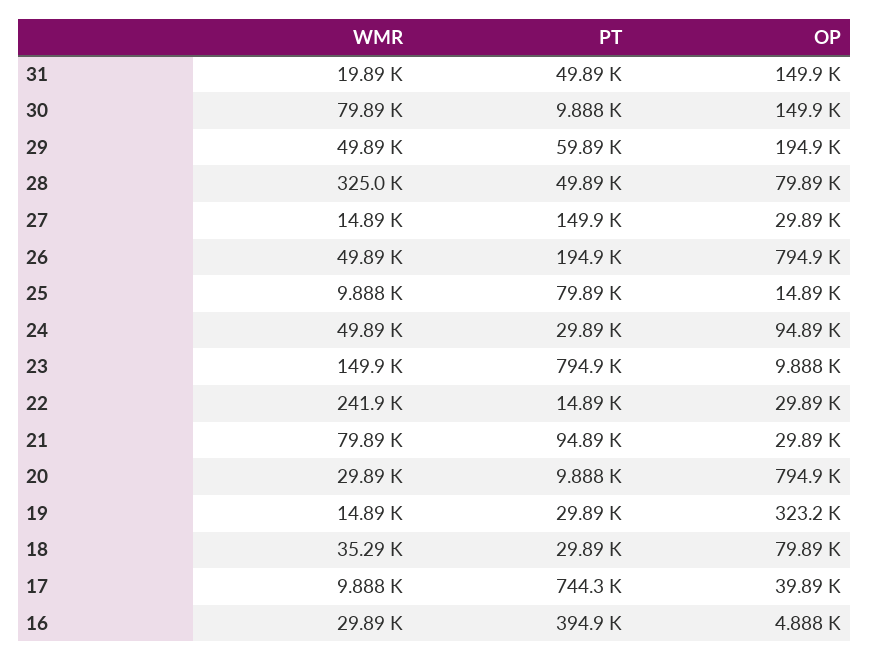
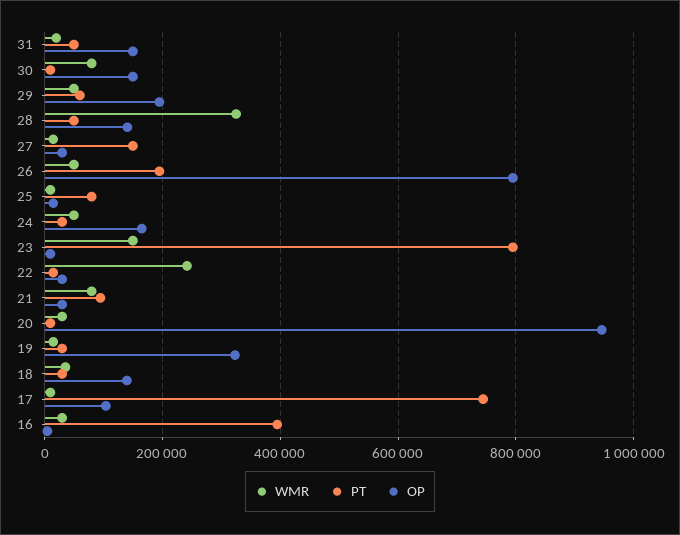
  {
    "WMR": {
      "31": 19890,
      "30": 79890,
      "29": 49890,
      "28": 325000,
      "27": 14890,
      "26": 49890,
      "25": 9888,
      "24": 49890,
      "23": 149900,
      "22": 241900,
      "21": 79890,
      "20": 29890,
      "19": 14890,
      "18": 35290,
      "17": 9888,
      "16": 29890
    },
    "PT": {
      "31": 49890,
      "30": 9888,
      "29": 59890,
      "28": 49890,
      "27": 149900,
      "26": 194900,
      "25": 79890,
      "24": 29890,
      "23": 794900,
      "22": 14890,
      "21": 94890,
      "20": 9888,
      "19": 29890,
      "18": 29890,
      "17": 744300,
      "16": 394900
    },
    "OP": {
      "31": 149900,
      "30": 149900,
      "29": 194900,
-     "28": 79890,
+     "28": 140000,
      "27": 29890,
      "26": 794900,
      "25": 14890,
-     "24": 94890,
+     "24": 160000,
      "23": 9888,
      "22": 29890,
      "21": 29890,
-     "20": 794900,
+     "20": 940000,
      "19": 323200,
-     "18": 79890,
+     "18": 140000,
-     "17": 39890,
+     "17": 100000,
      "16": 4888
    }
  }

